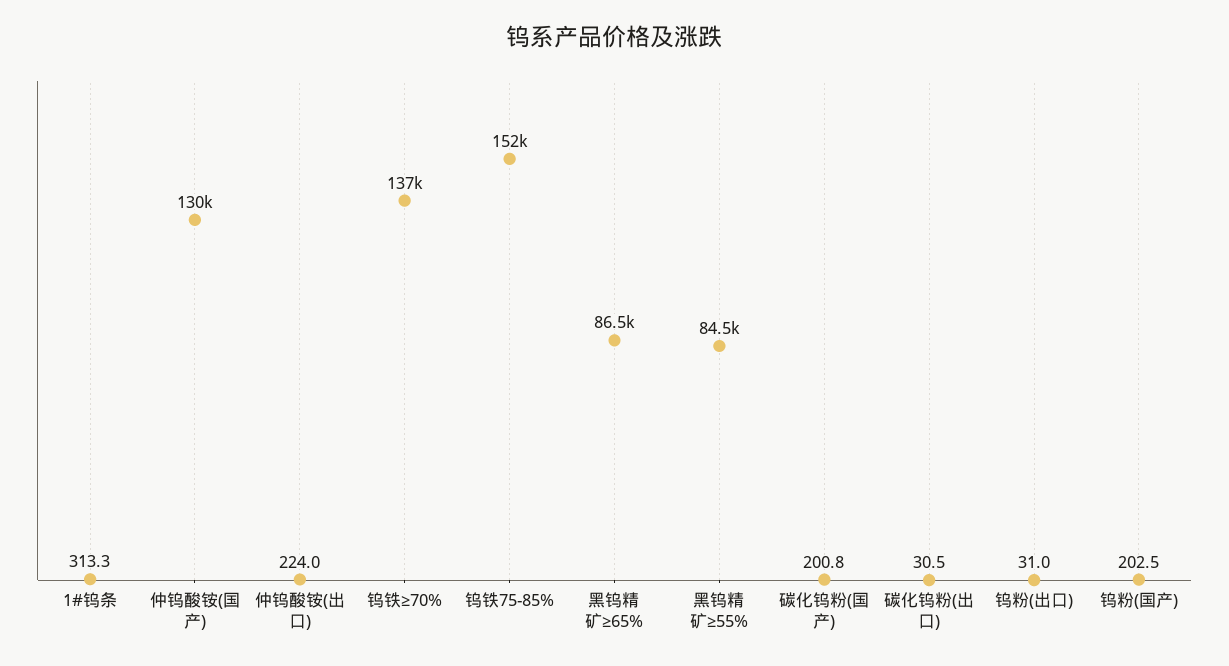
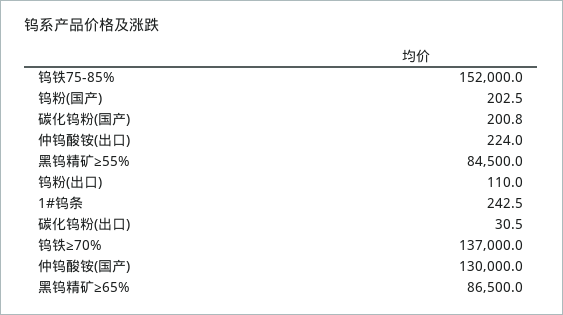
  {
-   "1#钨条": 313.3,
+   "1#钨条": 242.5,
    "仲钨酸铵(国产)": 130000,
    "仲钨酸铵(出口)": 224,
    "钨铁≥70%": 137000,
    "钨铁75-85%": 152000,
    "黑钨精矿≥65%": 86500,
    "黑钨精矿≥55%": 84500,
    "碳化钨粉(国产)": 200.8,
    "碳化钨粉(出口)": 30.5,
-   "钨粉(出口)": 31,
+   "钨粉(出口)": 110,
    "钨粉(国产)": 202.5
  }

